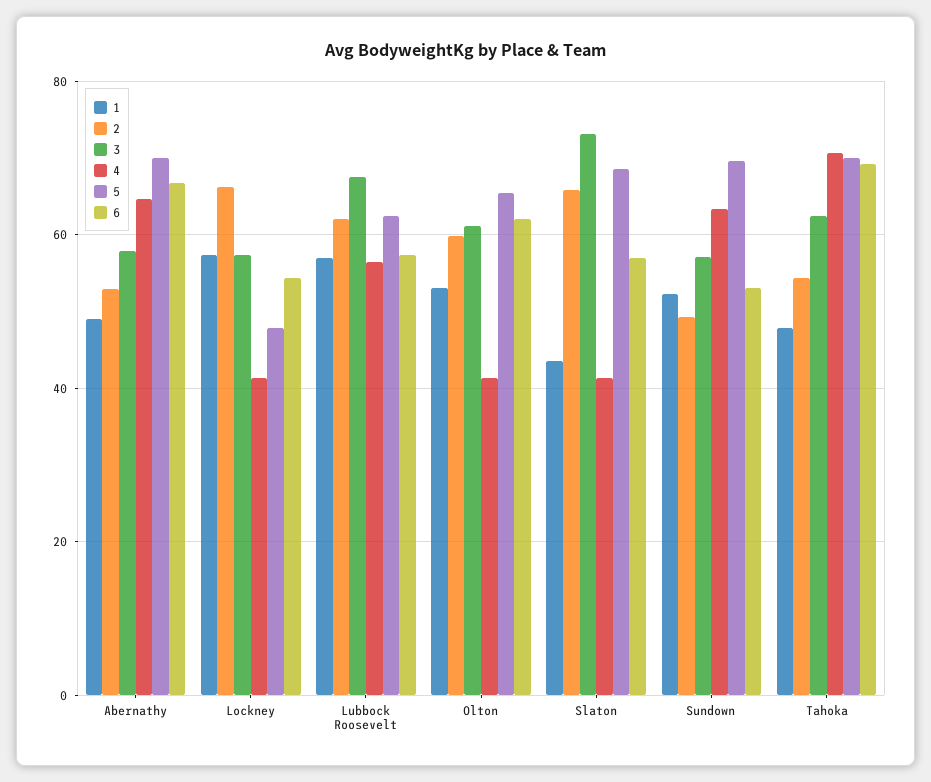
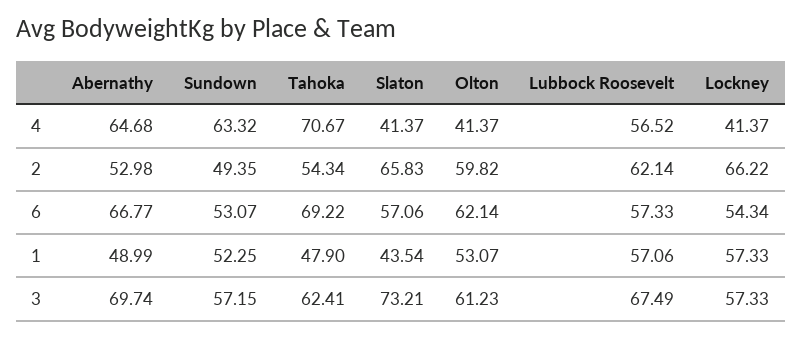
  {
    "1": {
      "Abernathy": 48.99,
      "Lockney": 57.33,
      "Lubbock Roosevelt": 57.06,
      "Olton": 53.07,
      "Slaton": 43.54,
      "Sundown": 52.25,
      "Tahoka": 47.9
    },
    "2": {
      "Abernathy": 52.98,
      "Lockney": 66.22,
      "Lubbock Roosevelt": 62.14,
      "Olton": 59.82,
      "Slaton": 65.83,
      "Sundown": 49.35,
      "Tahoka": 54.34
    },
    "3": {
-     "Abernathy": 58,
+     "Abernathy": 69.74,
      "Lockney": 57.33,
      "Lubbock Roosevelt": 67.49,
      "Olton": 61.23,
      "Slaton": 73.21,
      "Sundown": 57.15,
      "Tahoka": 62.41
    },
    "4": {
      "Abernathy": 64.68,
      "Lockney": 41.37,
      "Lubbock Roosevelt": 56.52,
      "Olton": 41.37,
      "Slaton": 41.37,
      "Sundown": 63.32,
      "Tahoka": 70.67
    },
-   "5": {
-     "Abernathy": 70,
-     "Lockney": 48,
-     "Lubbock Roosevelt": 62,
-     "Olton": 66,
-     "Slaton": 68,
-     "Sundown": 70,
-     "Tahoka": 70
-   },
    "6": {
      "Abernathy": 66.77,
      "Lockney": 54.34,
      "Lubbock Roosevelt": 57.33,
      "Olton": 62.14,
      "Slaton": 57.06,
      "Sundown": 53.07,
      "Tahoka": 69.22
    }
  }

